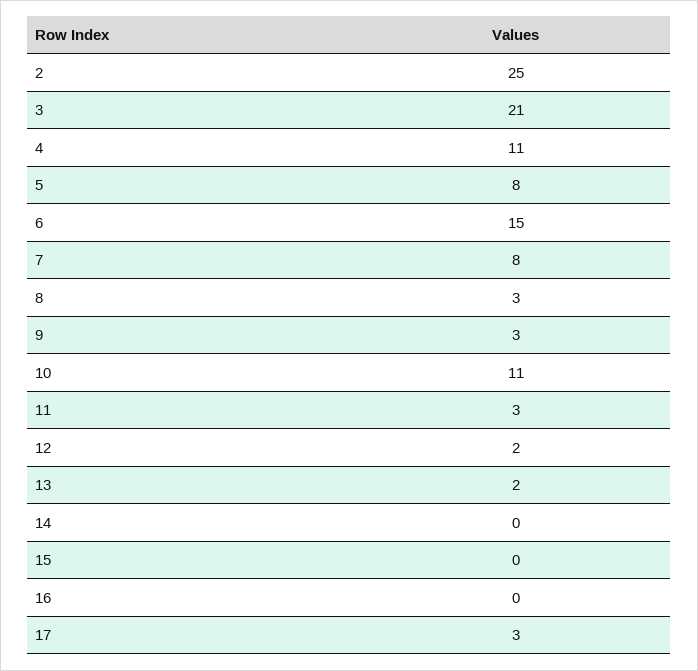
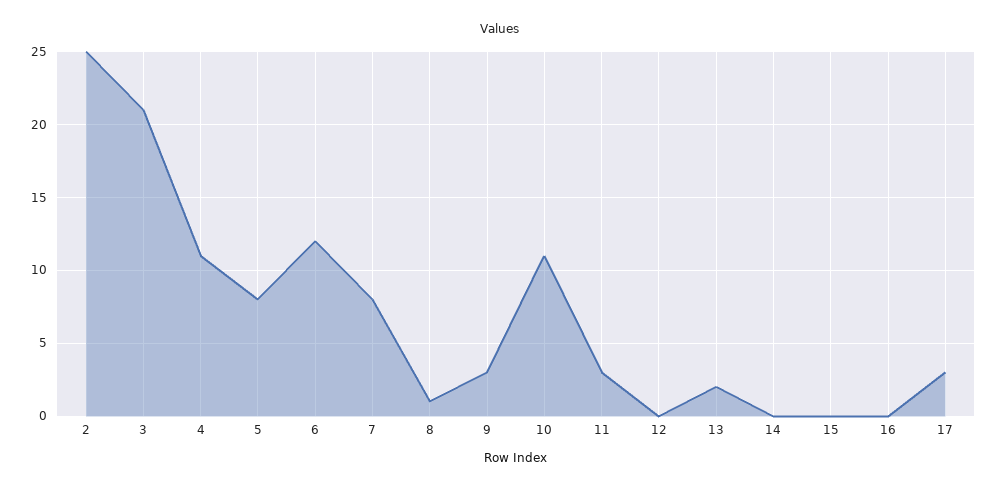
  {
    "2": 25,
    "3": 21,
    "4": 11,
    "5": 8,
-   "6": 15,
+   "6": 12,
    "7": 8,
-   "8": 3,
+   "8": 1,
    "9": 3,
    "10": 11,
    "11": 3,
-   "12": 2,
+   "12": 0,
    "13": 2,
    "14": 0,
    "15": 0,
    "16": 0,
    "17": 3
  }

